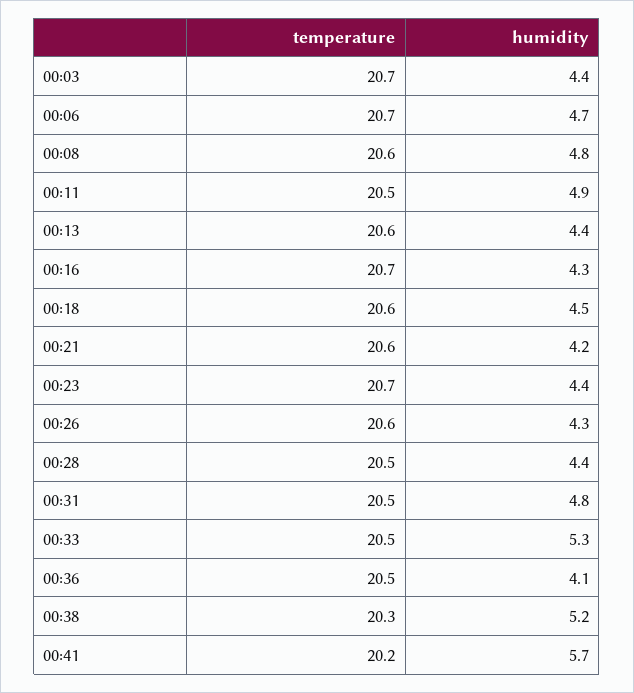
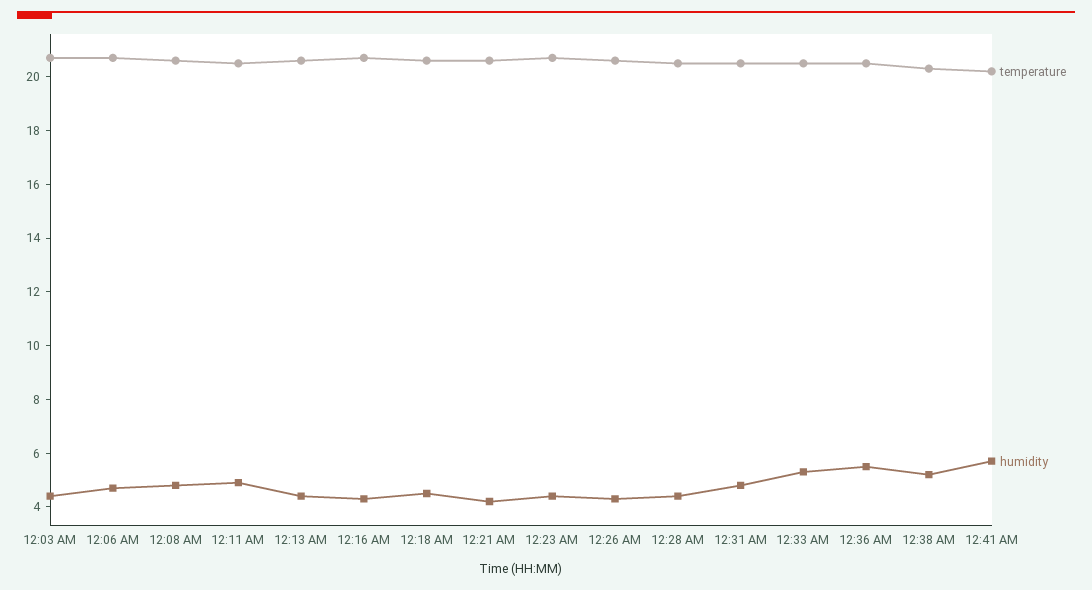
  {
    "temperature": {
      "00:03": 20.7,
      "00:06": 20.7,
      "00:08": 20.6,
      "00:11": 20.5,
      "00:13": 20.6,
      "00:16": 20.7,
      "00:18": 20.6,
      "00:21": 20.6,
      "00:23": 20.7,
      "00:26": 20.6,
      "00:28": 20.5,
      "00:31": 20.5,
      "00:33": 20.5,
      "00:36": 20.5,
      "00:38": 20.3,
      "00:41": 20.2
    },
    "humidity": {
      "00:03": 4.4,
      "00:06": 4.7,
      "00:08": 4.8,
      "00:11": 4.9,
      "00:13": 4.4,
      "00:16": 4.3,
      "00:18": 4.5,
      "00:21": 4.2,
      "00:23": 4.4,
      "00:26": 4.3,
      "00:28": 4.4,
      "00:31": 4.8,
      "00:33": 5.3,
-     "00:36": 4.1,
+     "00:36": 5.5,
      "00:38": 5.2,
      "00:41": 5.7
    }
  }

